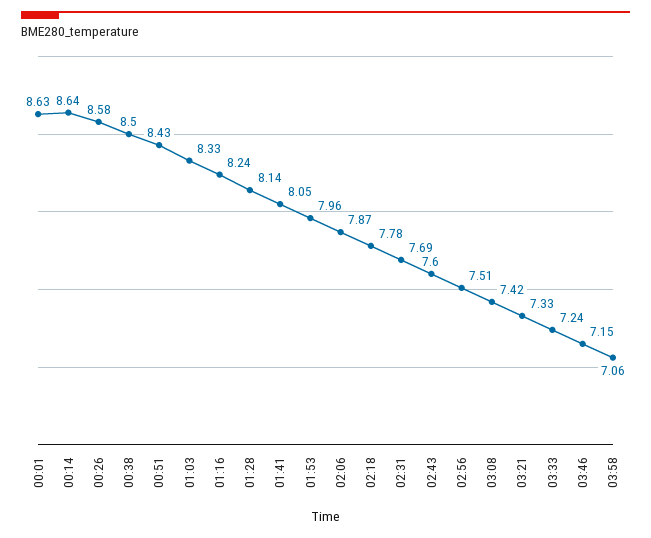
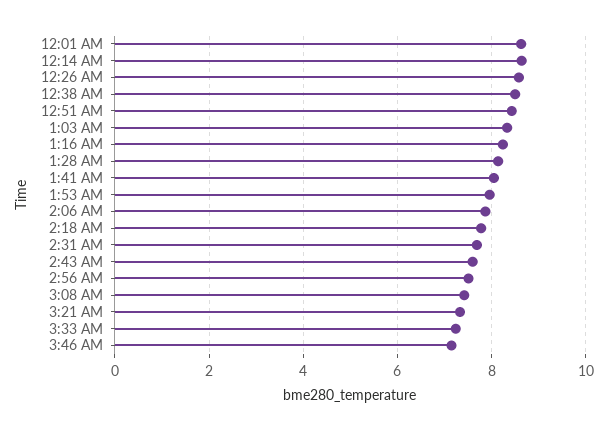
  {
    "00:01": 8.63,
    "00:14": 8.64,
    "00:26": 8.58,
    "00:38": 8.5,
    "00:51": 8.43,
    "01:03": 8.33,
    "01:16": 8.24,
    "01:28": 8.14,
    "01:41": 8.05,
    "01:53": 7.96,
    "02:06": 7.87,
    "02:18": 7.78,
    "02:31": 7.69,
    "02:43": 7.6,
    "02:56": 7.51,
    "03:08": 7.42,
    "03:21": 7.33,
    "03:33": 7.24,
-   "03:46": 7.15,
+   "03:46": 7.15
-   "03:58": 7.06
  }

